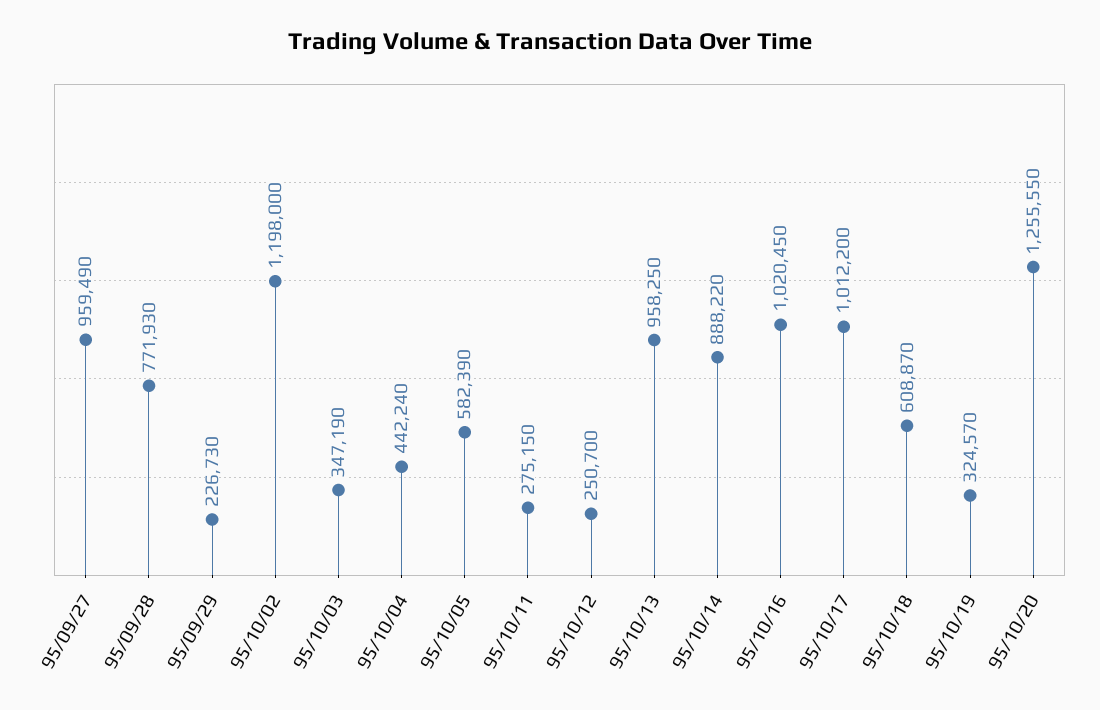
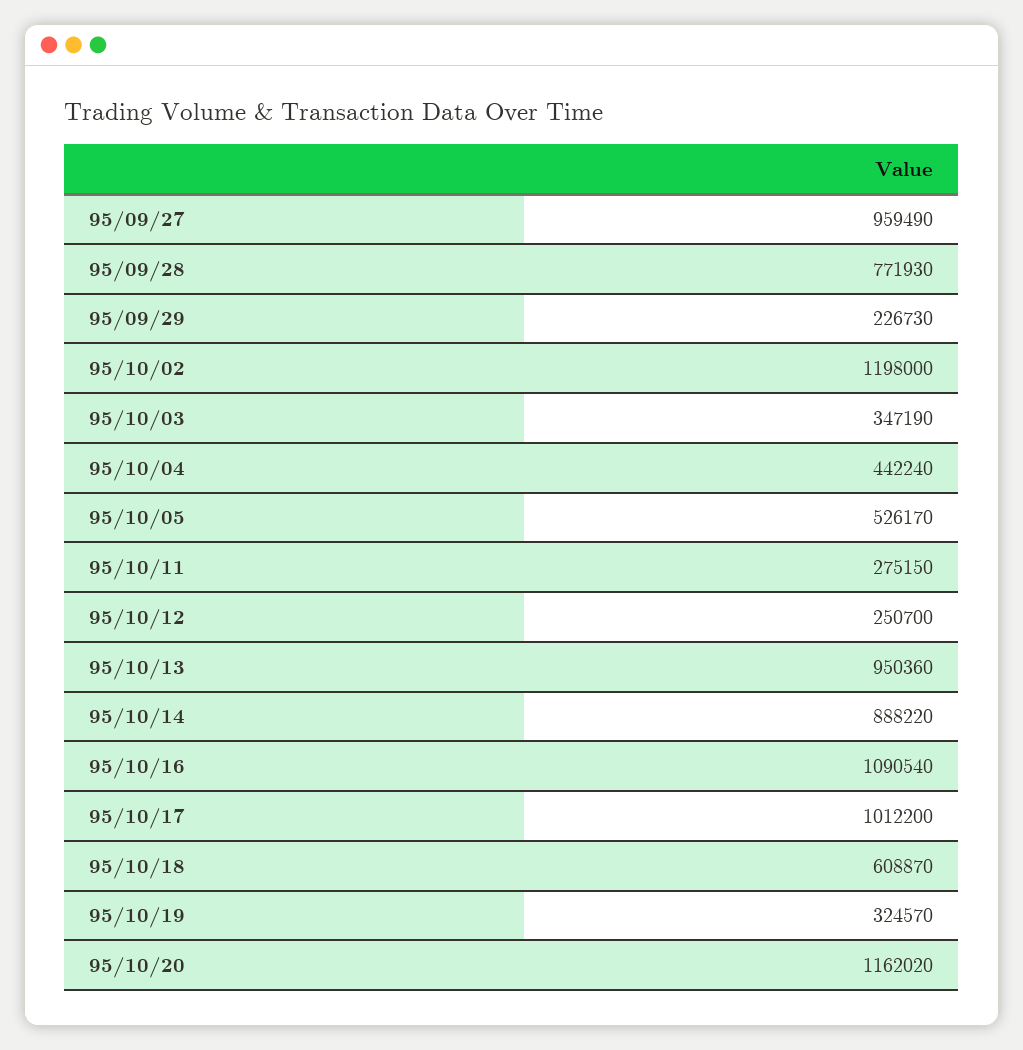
  {
    "95/09/27": 959490,
    "95/09/28": 771930,
    "95/09/29": 226730,
    "95/10/02": 1198000,
    "95/10/03": 347190,
    "95/10/04": 442240,
-   "95/10/05": 582390,
+   "95/10/05": 526170,
    "95/10/11": 275150,
    "95/10/12": 250700,
-   "95/10/13": 958250,
+   "95/10/13": 950360,
    "95/10/14": 888220,
-   "95/10/16": 1020450,
+   "95/10/16": 1090540,
    "95/10/17": 1012200,
    "95/10/18": 608870,
    "95/10/19": 324570,
-   "95/10/20": 1255550
+   "95/10/20": 1162020
  }

